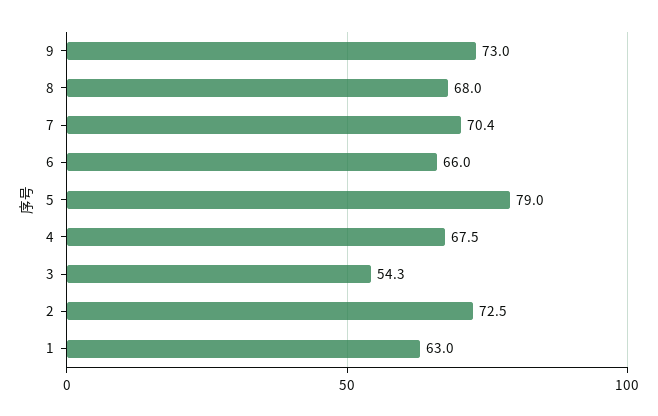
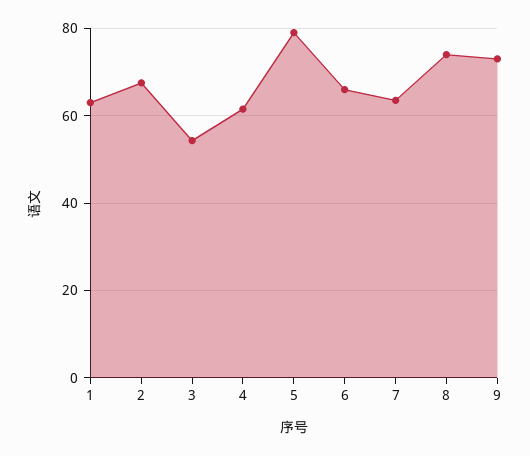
  {
    "9": 73,
-   "8": 68,
+   "8": 74,
-   "7": 70.4,
+   "7": 64,
    "6": 66,
    "5": 79,
-   "4": 67.5,
+   "4": 62,
    "3": 54.3,
-   "2": 72.5,
+   "2": 68,
    "1": 63
  }

